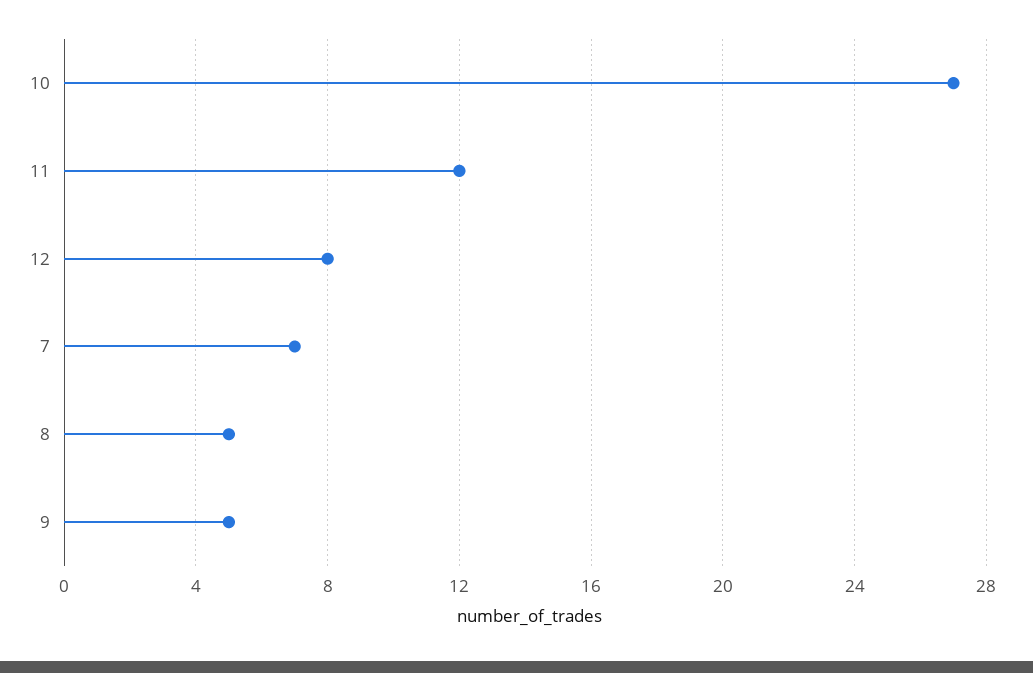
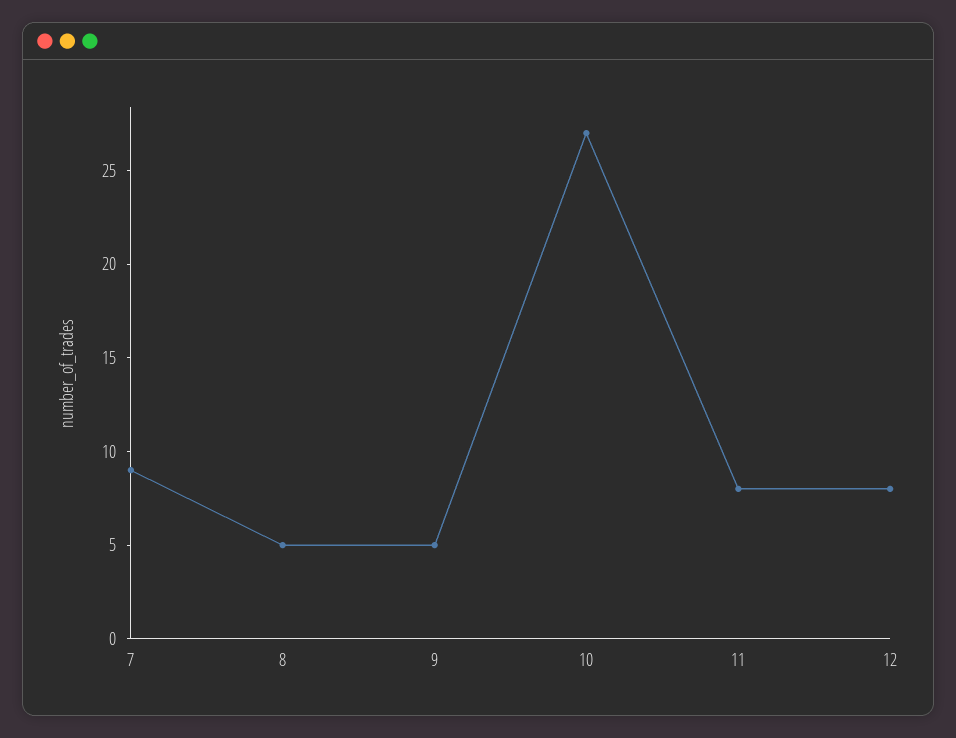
  {
    "10": 27,
-   "11": 12,
+   "11": 8,
    "12": 8,
-   "7": 7,
+   "7": 9,
    "8": 5,
    "9": 5
  }

